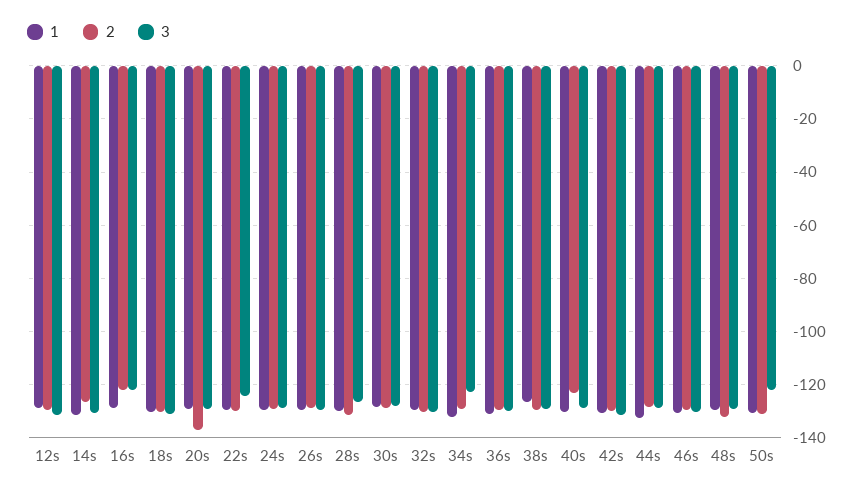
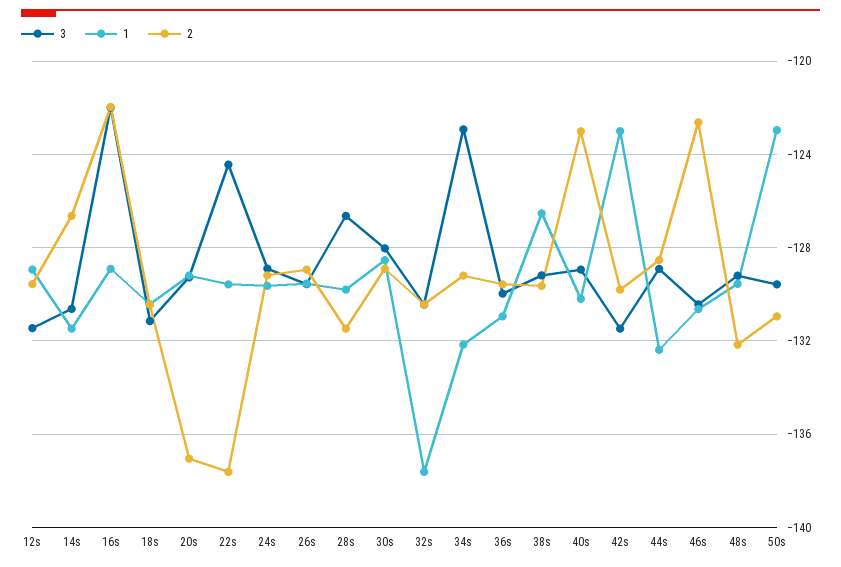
  {
    "1": {
      "12s": -129,
      "14s": -131.5,
      "16s": -129,
      "18s": -130.5,
      "20s": -129,
      "22s": -129.5,
      "24s": -129.5,
      "26s": -129.5,
      "28s": -130,
      "30s": -128.5,
-     "32s": -130,
+     "32s": -137.5,
      "34s": -132,
      "36s": -131,
      "38s": -126.5,
      "40s": -130,
-     "42s": -130,
+     "42s": -123,
      "44s": -132.5,
      "46s": -130.5,
      "48s": -129.5,
-     "50s": -130
+     "50s": -123
    },
    "2": {
      "12s": -129.5,
      "14s": -126.5,
      "16s": -122,
      "18s": -130.5,
      "20s": -137,
-     "22s": -130,
+     "22s": -137.5,
      "24s": -129,
      "26s": -129,
      "28s": -131.5,
      "30s": -129,
      "32s": -130.5,
      "34s": -129,
      "36s": -129.5,
      "38s": -129.5,
      "40s": -123,
      "42s": -130,
      "44s": -128.5,
-     "46s": -130,
+     "46s": -122.5,
      "48s": -132,
      "50s": -131
    },
    "3": {
      "12s": -131.5,
      "14s": -130.5,
      "16s": -122,
      "18s": -131,
      "20s": -129.5,
      "22s": -124.5,
      "24s": -129,
      "26s": -129.5,
      "28s": -126.5,
      "30s": -128,
      "32s": -130.5,
      "34s": -123,
      "36s": -130,
      "38s": -129,
      "40s": -129,
      "42s": -131.5,
      "44s": -129,
      "46s": -130.5,
      "48s": -129,
-     "50s": -122.5
+     "50s": -129.5
    }
  }

